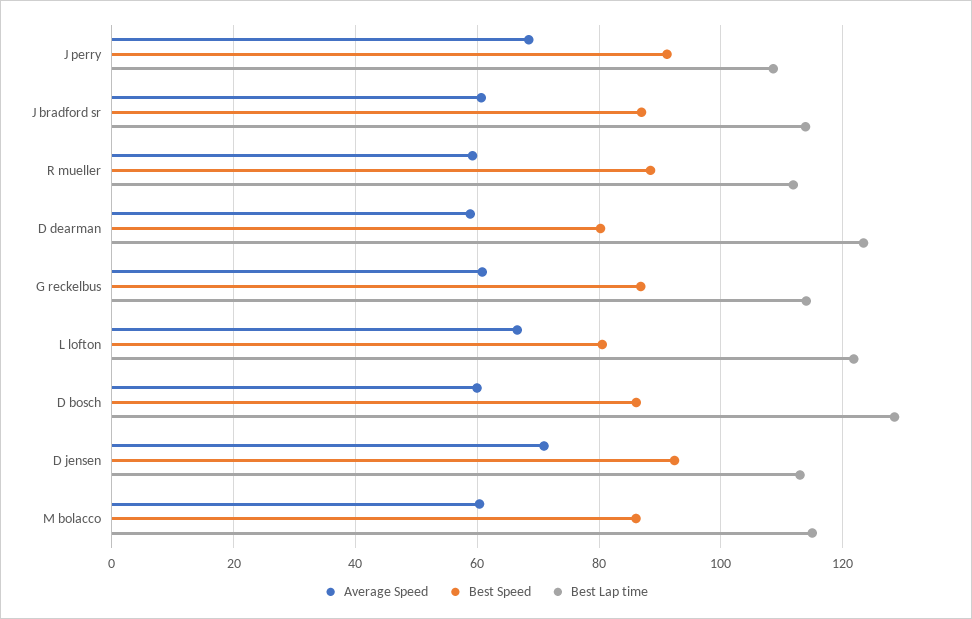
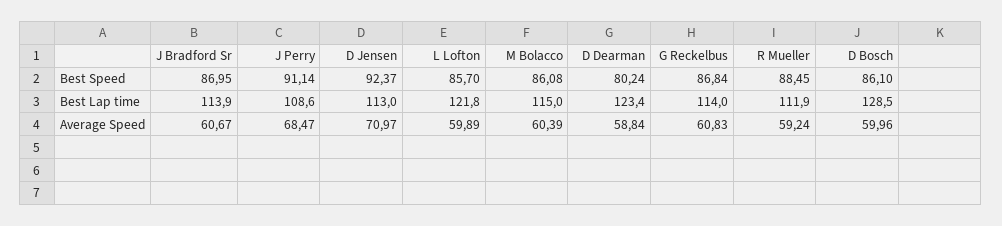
  {
    "Average Speed": {
      "J perry": 68.47,
      "J bradford sr": 60.67,
      "R mueller": 59.24,
      "D dearman": 58.84,
      "G reckelbus": 60.83,
-     "L lofton": 66,
+     "L lofton": 59.89,
      "D bosch": 59.96,
      "D jensen": 70.97,
      "M bolacco": 60.39
    },
    "Best Speed": {
      "J perry": 91.14,
      "J bradford sr": 86.95,
      "R mueller": 88.45,
      "D dearman": 80.24,
      "G reckelbus": 86.84,
-     "L lofton": 80,
+     "L lofton": 85.7,
      "D bosch": 86.1,
      "D jensen": 92.37,
      "M bolacco": 86.08
    },
    "Best Lap time": {
      "J perry": 108.6,
      "J bradford sr": 113.9,
      "R mueller": 111.9,
      "D dearman": 123.4,
      "G reckelbus": 114,
      "L lofton": 121.8,
      "D bosch": 128.5,
      "D jensen": 113,
      "M bolacco": 115
    }
  }

